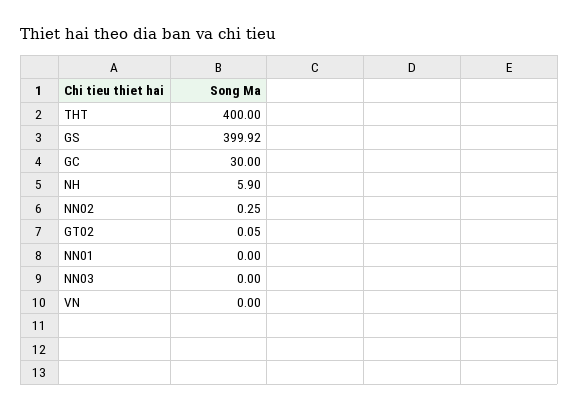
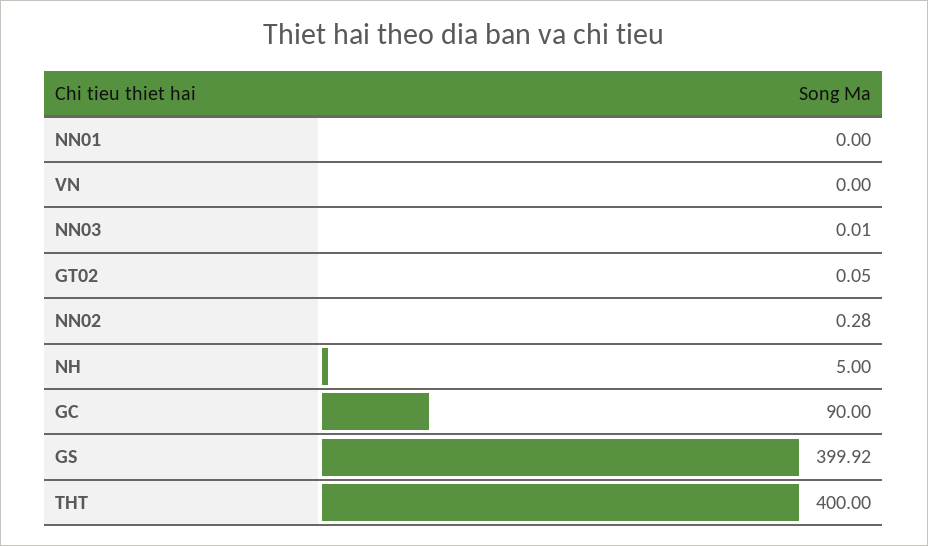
  {
    "THT": 400,
    "GS": 399.92,
-   "GC": 30,
+   "GC": 90,
-   "NH": 5.9,
+   "NH": 5,
-   "NN02": 0.25,
+   "NN02": 0.28,
    "GT02": 0.05,
    "NN01": 0,
-   "NN03": 0,
+   "NN03": 0.01,
    "VN": 0
  }

